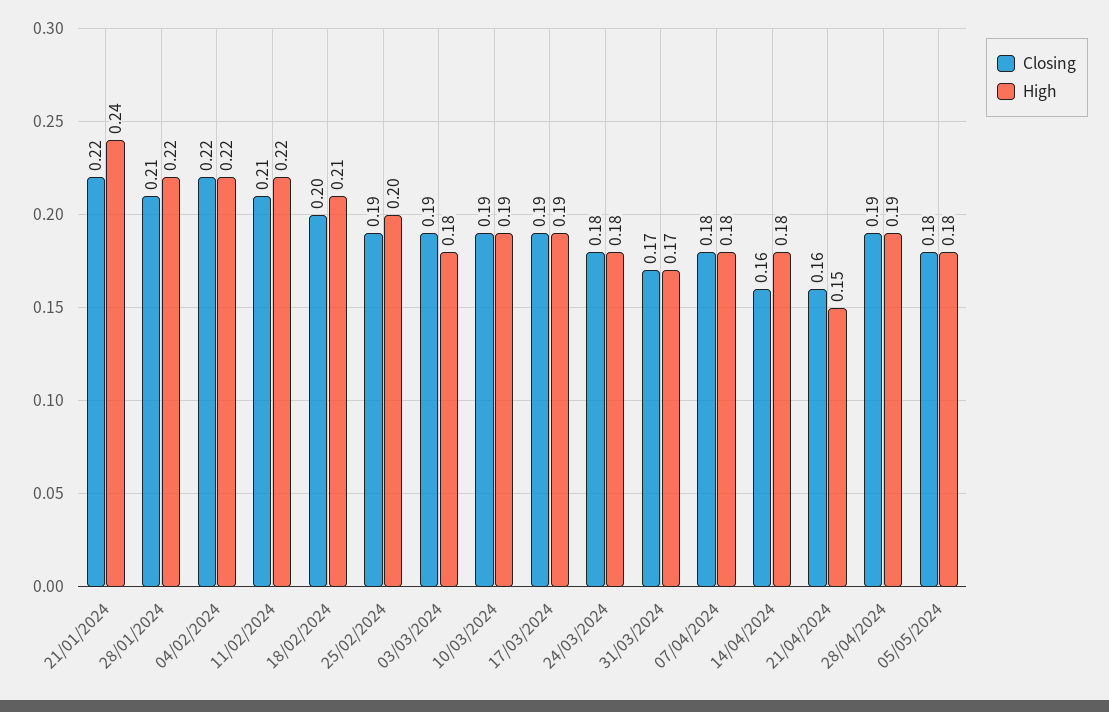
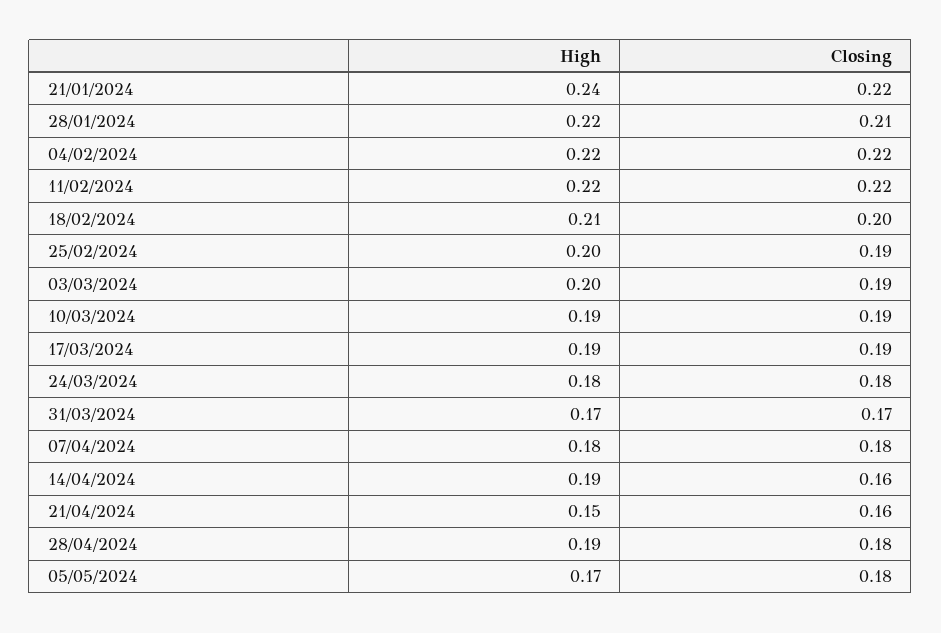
  {
    "Closing": {
      "21/01/2024": 0.22,
      "28/01/2024": 0.21,
      "04/02/2024": 0.22,
-     "11/02/2024": 0.21,
+     "11/02/2024": 0.22,
      "18/02/2024": 0.2,
      "25/02/2024": 0.19,
      "03/03/2024": 0.19,
      "10/03/2024": 0.19,
      "17/03/2024": 0.19,
      "24/03/2024": 0.18,
      "31/03/2024": 0.17,
      "07/04/2024": 0.18,
      "14/04/2024": 0.16,
      "21/04/2024": 0.16,
-     "28/04/2024": 0.19,
+     "28/04/2024": 0.18,
      "05/05/2024": 0.18
    },
    "High": {
      "21/01/2024": 0.24,
      "28/01/2024": 0.22,
      "04/02/2024": 0.22,
      "11/02/2024": 0.22,
      "18/02/2024": 0.21,
      "25/02/2024": 0.2,
-     "03/03/2024": 0.18,
+     "03/03/2024": 0.2,
      "10/03/2024": 0.19,
      "17/03/2024": 0.19,
      "24/03/2024": 0.18,
      "31/03/2024": 0.17,
      "07/04/2024": 0.18,
-     "14/04/2024": 0.18,
+     "14/04/2024": 0.19,
      "21/04/2024": 0.15,
      "28/04/2024": 0.19,
-     "05/05/2024": 0.18
+     "05/05/2024": 0.17
    }
  }

